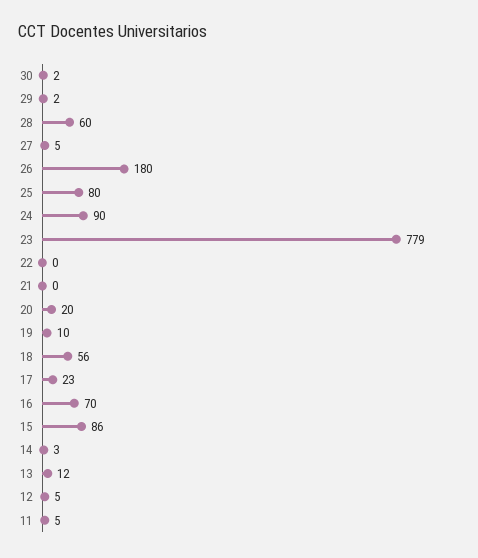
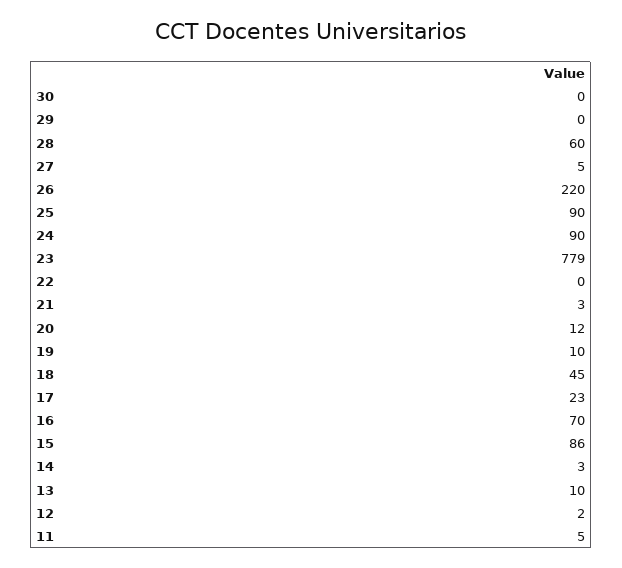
  {
-   "30": 2,
+   "30": 0,
-   "29": 2,
+   "29": 0,
    "28": 60,
    "27": 5,
-   "26": 180,
+   "26": 220,
-   "25": 80,
+   "25": 90,
    "24": 90,
    "23": 779,
    "22": 0,
-   "21": 0,
+   "21": 3,
-   "20": 20,
+   "20": 12,
    "19": 10,
-   "18": 56,
+   "18": 45,
    "17": 23,
    "16": 70,
    "15": 86,
    "14": 3,
-   "13": 12,
+   "13": 10,
-   "12": 5,
+   "12": 2,
    "11": 5
  }

